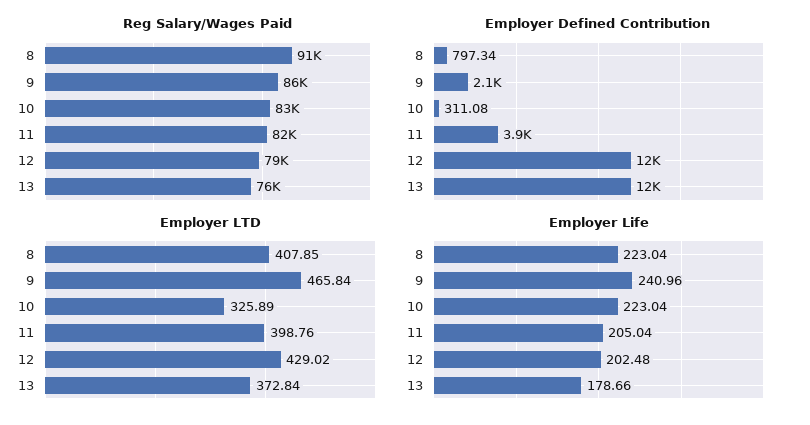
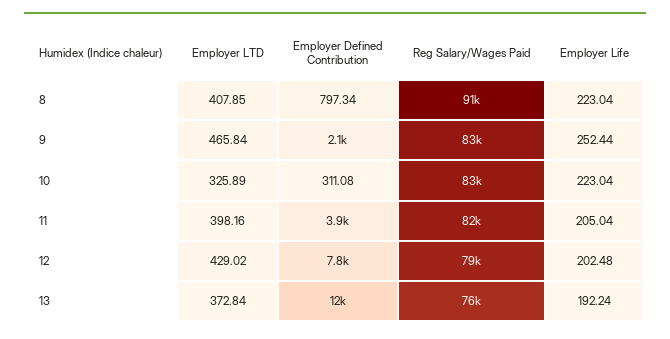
  {
    "Reg Salary/Wages Paid": {
      "8": 91000,
-     "9": 86000,
+     "9": 83000,
      "10": 83000,
      "11": 82000,
      "12": 79000,
      "13": 76000
    },
    "Employer Defined Contribution": {
      "8": 797.34,
      "9": 2100,
      "10": 311.08,
      "11": 3900,
-     "12": 12000,
+     "12": 7800,
      "13": 12000
    },
    "Employer LTD": {
      "8": 407.85,
      "9": 465.84,
      "10": 325.89,
-     "11": 398.76,
+     "11": 398.16,
      "12": 429.02,
      "13": 372.84
    },
    "Employer Life": {
      "8": 223.04,
-     "9": 240.96,
+     "9": 252.44,
      "10": 223.04,
      "11": 205.04,
      "12": 202.48,
-     "13": 178.66
+     "13": 192.24
    }
  }

